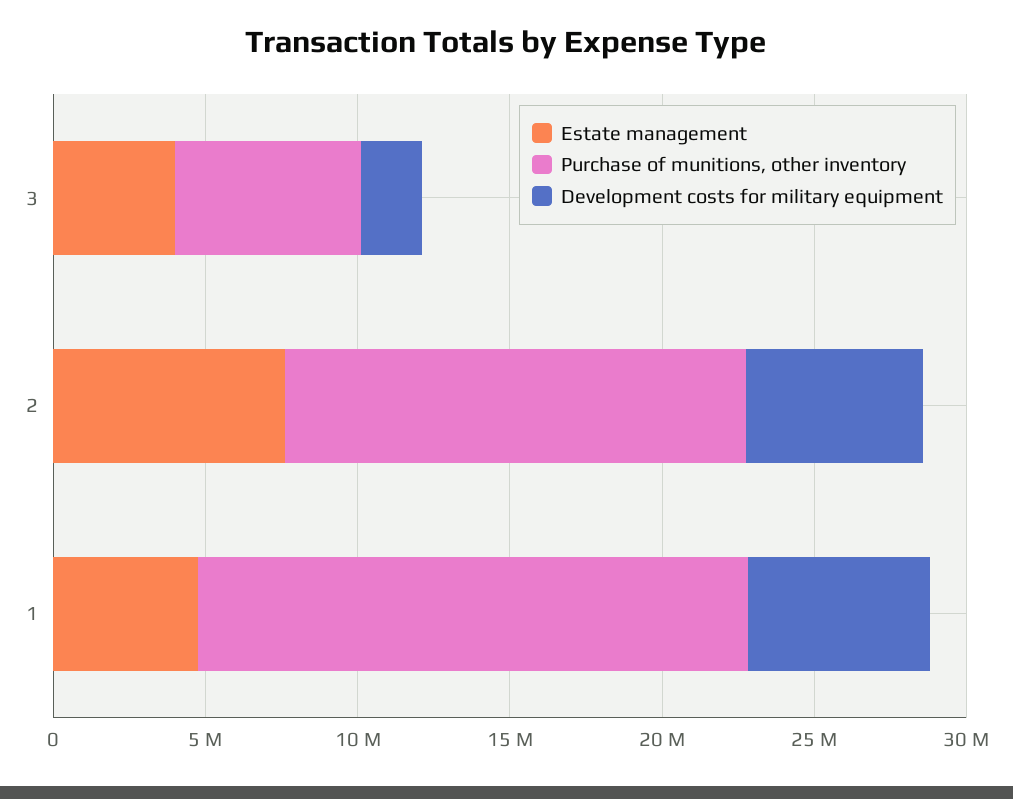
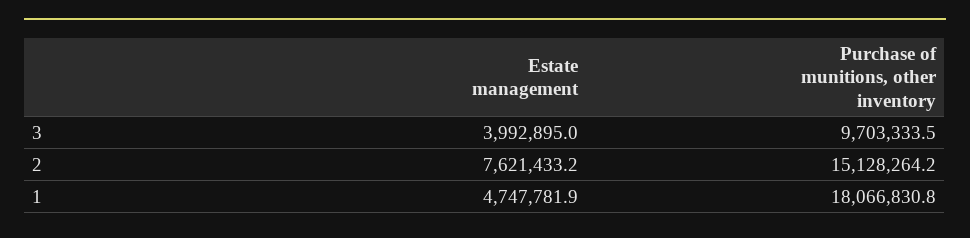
  {
    "Estate management": {
      "3": 3992895,
      "2": 7621433.2,
      "1": 4747781.9
    },
    "Purchase of munitions, other inventory": {
-     "3": 6000000,
+     "3": 9703333.5,
      "2": 15128264.2,
      "1": 18066830.8
-   },
+   }
-   "Development costs for military equipment": {
-     "3": 2000000,
-     "2": 6000000,
-     "1": 6000000
-   }
  }

